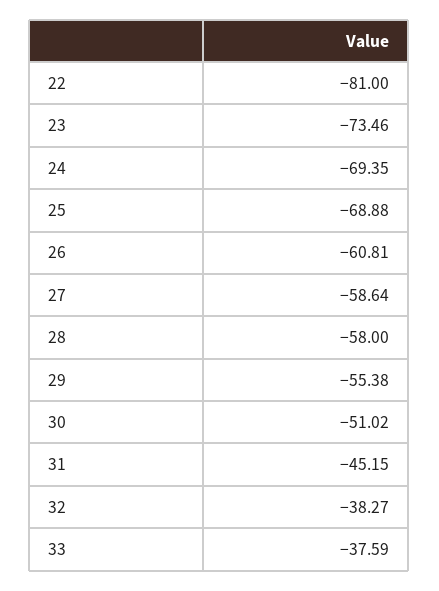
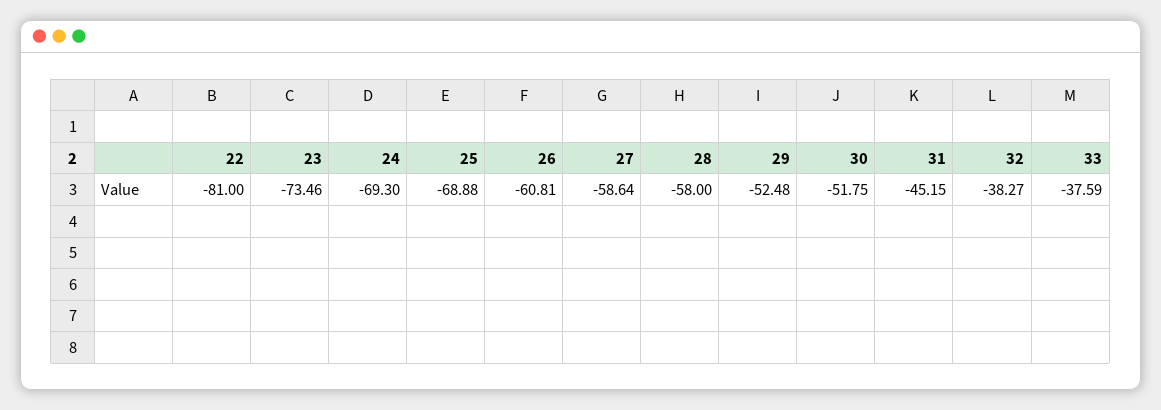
  {
    "22": -81,
    "23": -73.46,
-   "24": -69.35,
+   "24": -69.3,
    "25": -68.88,
    "26": -60.81,
    "27": -58.64,
    "28": -58,
-   "29": -55.38,
+   "29": -52.48,
-   "30": -51.02,
+   "30": -51.75,
    "31": -45.15,
    "32": -38.27,
    "33": -37.59
  }

